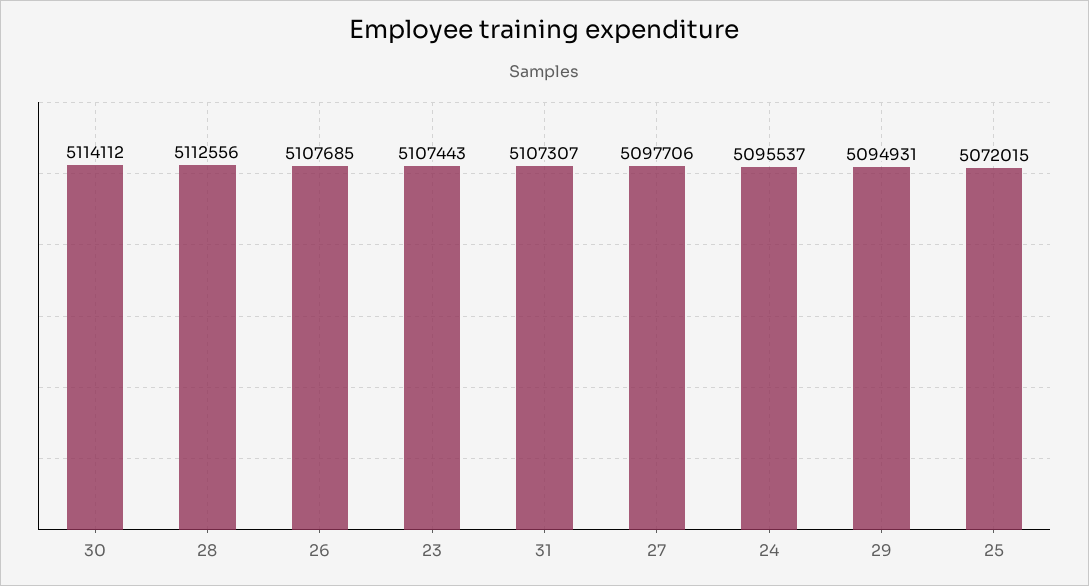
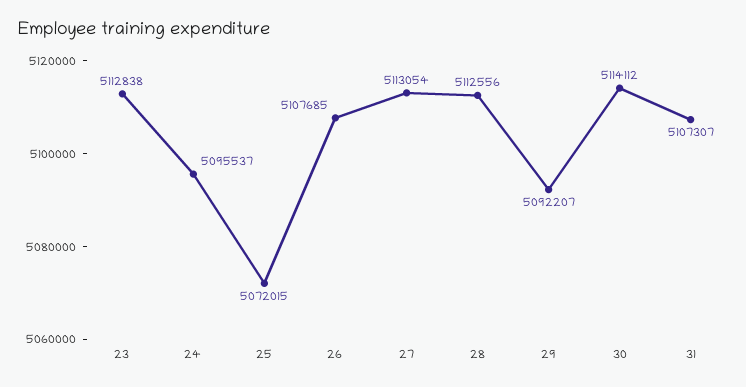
  {
    "30": 5114112,
    "28": 5112556,
    "26": 5107685,
-   "23": 5107443,
+   "23": 5112838,
    "31": 5107307,
-   "27": 5097706,
+   "27": 5113054,
    "24": 5095537,
-   "29": 5094931,
+   "29": 5092207,
    "25": 5072015
  }

